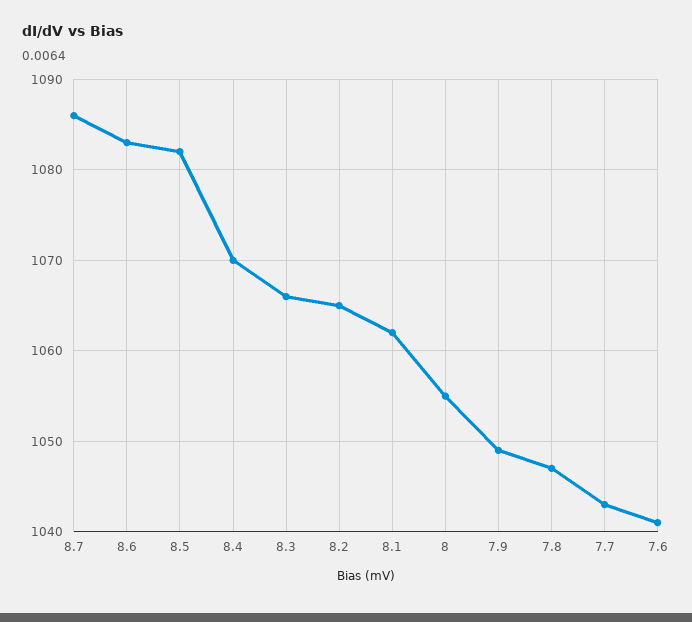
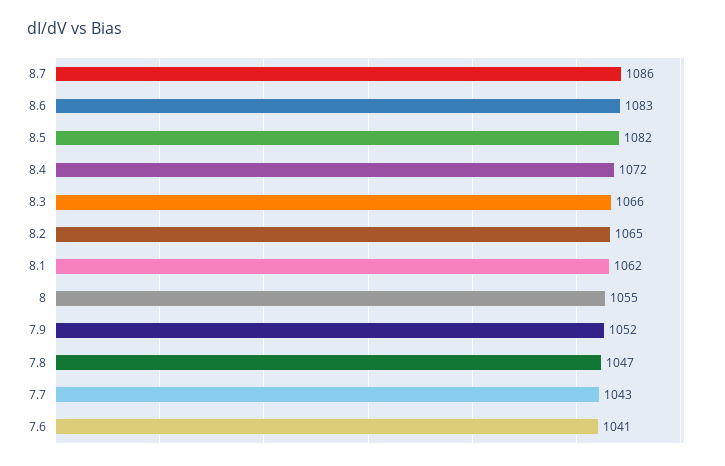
  {
    "8.7": 1086,
    "8.6": 1083,
    "8.5": 1082,
-   "8.4": 1070,
+   "8.4": 1072,
    "8.3": 1066,
    "8.2": 1065,
    "8.1": 1062,
    "8": 1055,
-   "7.9": 1049,
+   "7.9": 1052,
    "7.8": 1047,
    "7.7": 1043,
    "7.6": 1041
  }

